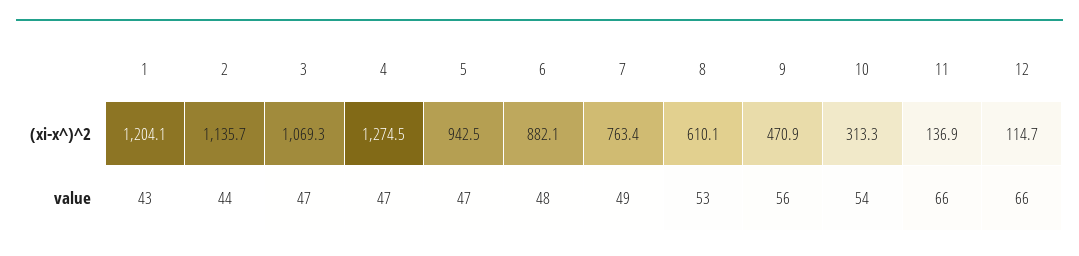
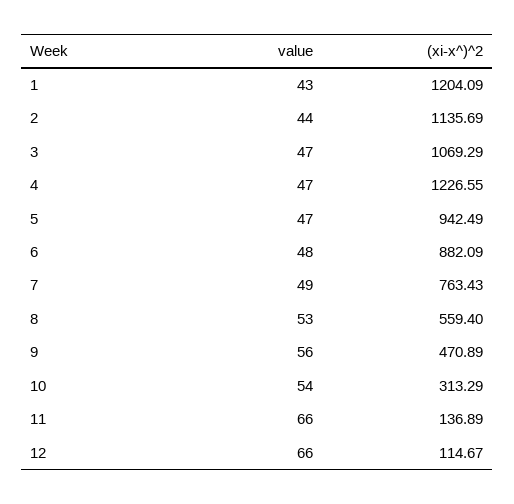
  {
    "1": {
      "(хi-x^)^2": 1204.09,
      "value": 43
    },
    "2": {
      "(хi-x^)^2": 1135.69,
      "value": 44
    },
    "3": {
      "(хi-x^)^2": 1069.29,
      "value": 47
    },
    "4": {
-     "(хi-x^)^2": 1274.5,
+     "(хi-x^)^2": 1226.55,
      "value": 47
    },
    "5": {
      "(хi-x^)^2": 942.49,
      "value": 47
    },
    "6": {
      "(хi-x^)^2": 882.09,
      "value": 48
    },
    "7": {
      "(хi-x^)^2": 763.43,
      "value": 49
    },
    "8": {
-     "(хi-x^)^2": 610.1,
+     "(хi-x^)^2": 559.4,
      "value": 53
    },
    "9": {
      "(хi-x^)^2": 470.89,
      "value": 56
    },
    "10": {
      "(хi-x^)^2": 313.29,
      "value": 54
    },
    "11": {
      "(хi-x^)^2": 136.89,
      "value": 66
    },
    "12": {
      "(хi-x^)^2": 114.67,
      "value": 66
    }
  }

